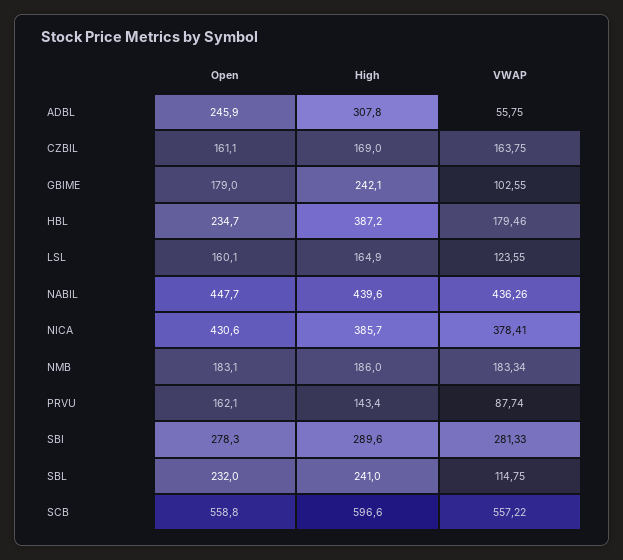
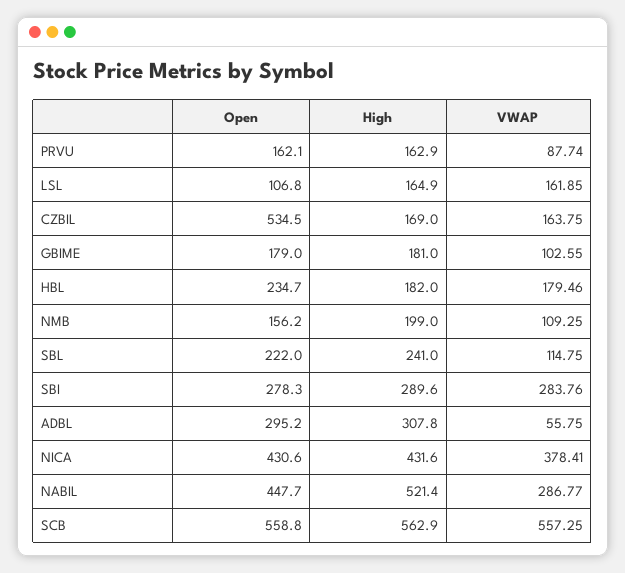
  {
    "Open": {
-     "ADBL": 245.9,
+     "ADBL": 295.2,
-     "CZBIL": 161.1,
+     "CZBIL": 534.5,
      "GBIME": 179,
      "HBL": 234.7,
-     "LSL": 160.1,
+     "LSL": 106.8,
      "NABIL": 447.7,
      "NICA": 430.6,
-     "NMB": 183.1,
+     "NMB": 156.2,
      "PRVU": 162.1,
      "SBI": 278.3,
-     "SBL": 232,
+     "SBL": 222,
      "SCB": 558.8
    },
    "High": {
      "ADBL": 307.8,
      "CZBIL": 169,
-     "GBIME": 242.1,
+     "GBIME": 181,
-     "HBL": 387.2,
+     "HBL": 182,
      "LSL": 164.9,
-     "NABIL": 439.6,
+     "NABIL": 521.4,
-     "NICA": 385.7,
+     "NICA": 431.6,
-     "NMB": 186,
+     "NMB": 199,
-     "PRVU": 143.4,
+     "PRVU": 162.9,
      "SBI": 289.6,
      "SBL": 241,
-     "SCB": 596.6
+     "SCB": 562.9
    },
    "VWAP": {
      "ADBL": 55.75,
      "CZBIL": 163.75,
      "GBIME": 102.55,
      "HBL": 179.46,
-     "LSL": 123.55,
+     "LSL": 161.85,
-     "NABIL": 436.26,
+     "NABIL": 286.77,
      "NICA": 378.41,
-     "NMB": 183.34,
+     "NMB": 109.25,
      "PRVU": 87.74,
-     "SBI": 281.33,
+     "SBI": 283.76,
      "SBL": 114.75,
-     "SCB": 557.22
+     "SCB": 557.25
    }
  }

